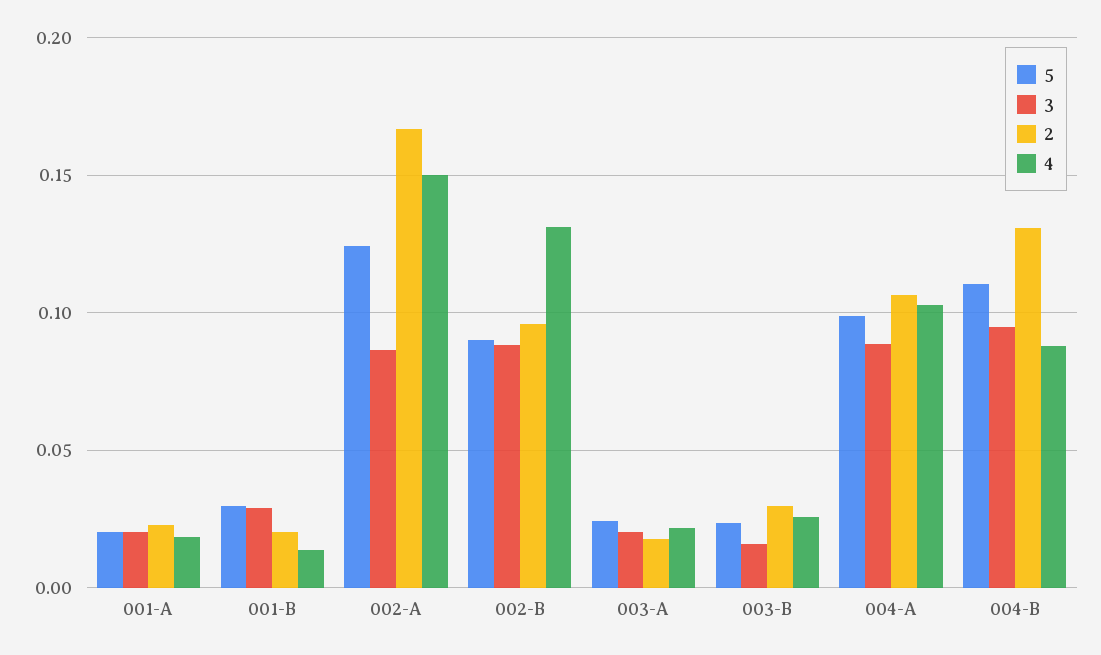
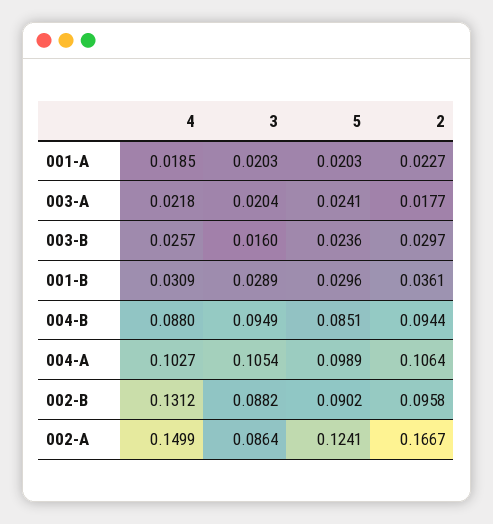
  {
    "5": {
      "001-A": 0.0203,
      "001-B": 0.0296,
      "002-A": 0.1241,
      "002-B": 0.0902,
      "003-A": 0.0241,
      "003-B": 0.0236,
      "004-A": 0.0989,
-     "004-B": 0.11
+     "004-B": 0.0851
    },
    "3": {
      "001-A": 0.0203,
      "001-B": 0.0289,
      "002-A": 0.0864,
      "002-B": 0.0882,
      "003-A": 0.0204,
      "003-B": 0.016,
-     "004-A": 0.09,
+     "004-A": 0.1054,
      "004-B": 0.0949
    },
    "2": {
      "001-A": 0.0227,
-     "001-B": 0.02,
+     "001-B": 0.0361,
      "002-A": 0.1667,
      "002-B": 0.0958,
      "003-A": 0.0177,
      "003-B": 0.0297,
      "004-A": 0.1064,
-     "004-B": 0.13
+     "004-B": 0.0944
    },
    "4": {
      "001-A": 0.0185,
-     "001-B": 0.015,
+     "001-B": 0.0309,
      "002-A": 0.1499,
      "002-B": 0.1312,
      "003-A": 0.0218,
      "003-B": 0.0257,
      "004-A": 0.1027,
      "004-B": 0.088
    }
  }

